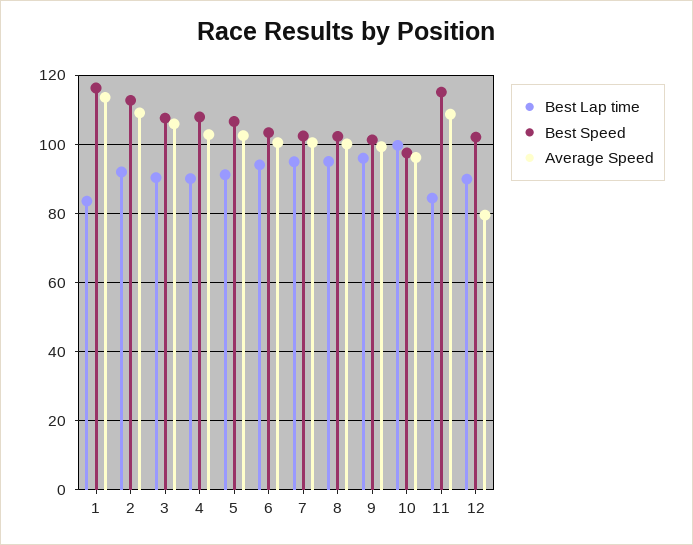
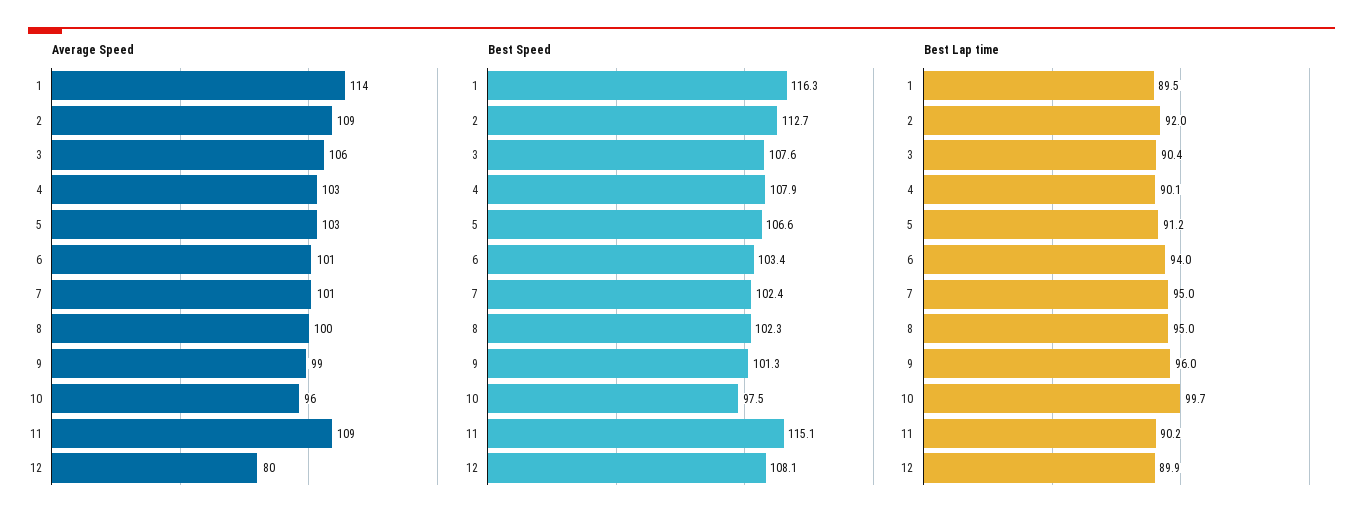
  {
    "Best Lap time": {
-     "1": 84,
+     "1": 89.5,
      "2": 92,
      "3": 90.4,
      "4": 90.1,
      "5": 91.2,
      "6": 94,
      "7": 95,
      "8": 95,
      "9": 96,
      "10": 99.7,
-     "11": 84,
+     "11": 90.2,
      "12": 89.9
    },
    "Best Speed": {
      "1": 116.3,
      "2": 112.7,
      "3": 107.6,
      "4": 107.9,
      "5": 106.6,
      "6": 103.4,
      "7": 102.4,
      "8": 102.3,
      "9": 101.3,
      "10": 97.5,
      "11": 115.1,
-     "12": 102
+     "12": 108.1
    },
    "Average Speed": {
      "1": 114,
      "2": 109,
      "3": 106,
      "4": 103,
      "5": 103,
      "6": 101,
      "7": 101,
      "8": 100,
      "9": 99,
      "10": 96,
      "11": 109,
      "12": 80
    }
  }

